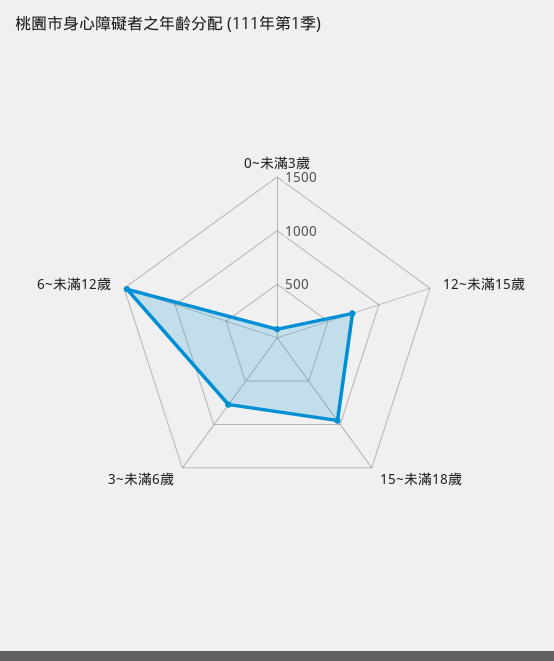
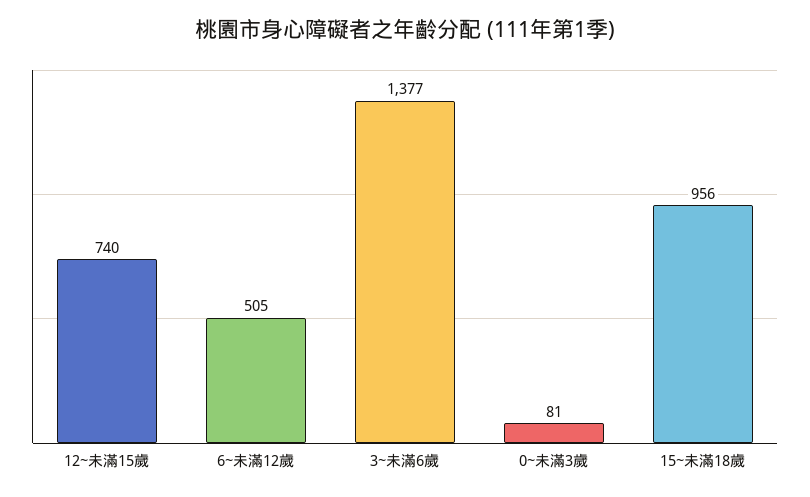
  {
    "0~未滿3歲": 81,
    "12~未滿15歲": 740,
    "15~未滿18歲": 956,
-   "3~未滿6歲": 800,
+   "3~未滿6歲": 1377,
-   "6~未滿12歲": 1500
+   "6~未滿12歲": 505
  }

